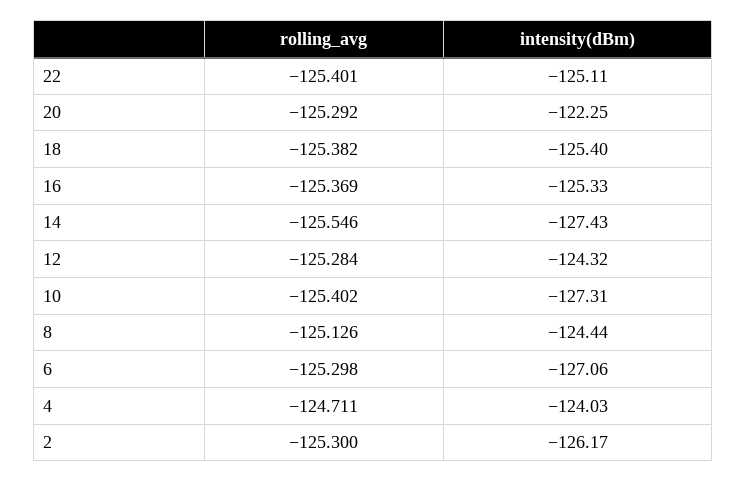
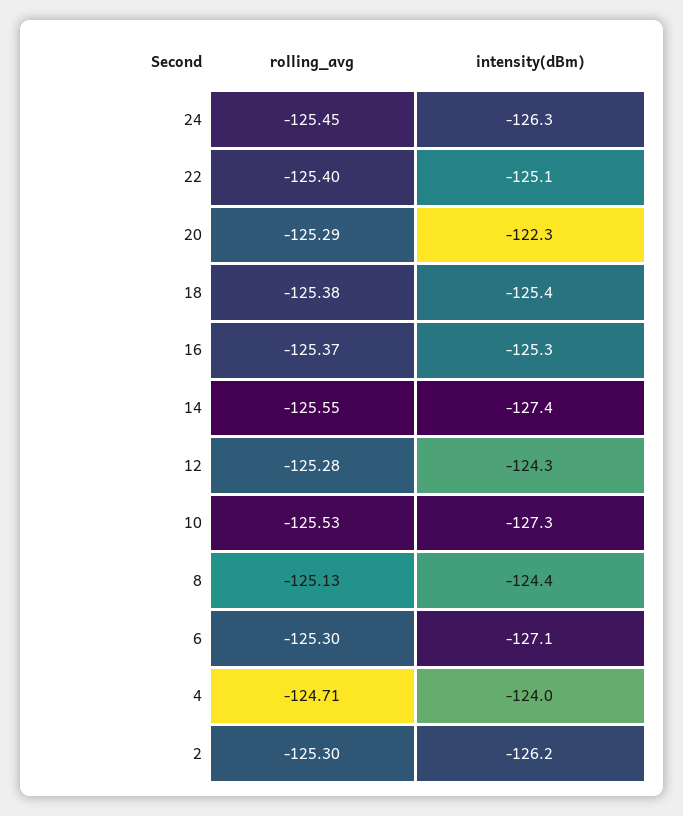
  {
    "rolling_avg": {
      "22": -125.401,
      "20": -125.292,
      "18": -125.382,
      "16": -125.369,
      "14": -125.546,
      "12": -125.284,
-     "10": -125.402,
+     "10": -125.53,
      "8": -125.126,
      "6": -125.298,
      "4": -124.711,
-     "2": -125.3
+     "2": -125.3,
+     "24": -125.45
    },
    "intensity(dBm)": {
      "22": -125.11,
      "20": -122.25,
      "18": -125.4,
      "16": -125.33,
      "14": -127.43,
      "12": -124.32,
      "10": -127.31,
      "8": -124.44,
      "6": -127.06,
      "4": -124.03,
-     "2": -126.17
+     "2": -126.17,
+     "24": -126.3
    }
  }

